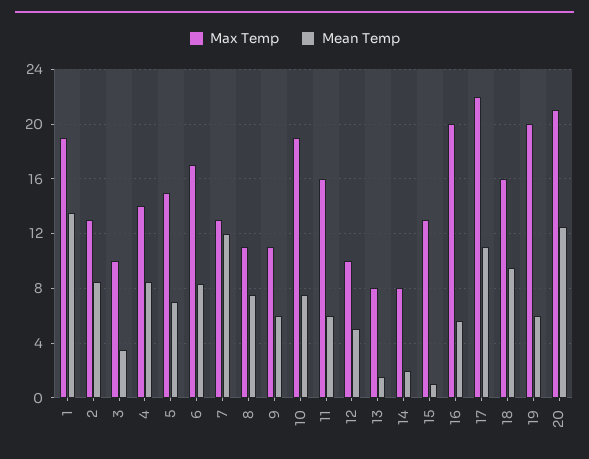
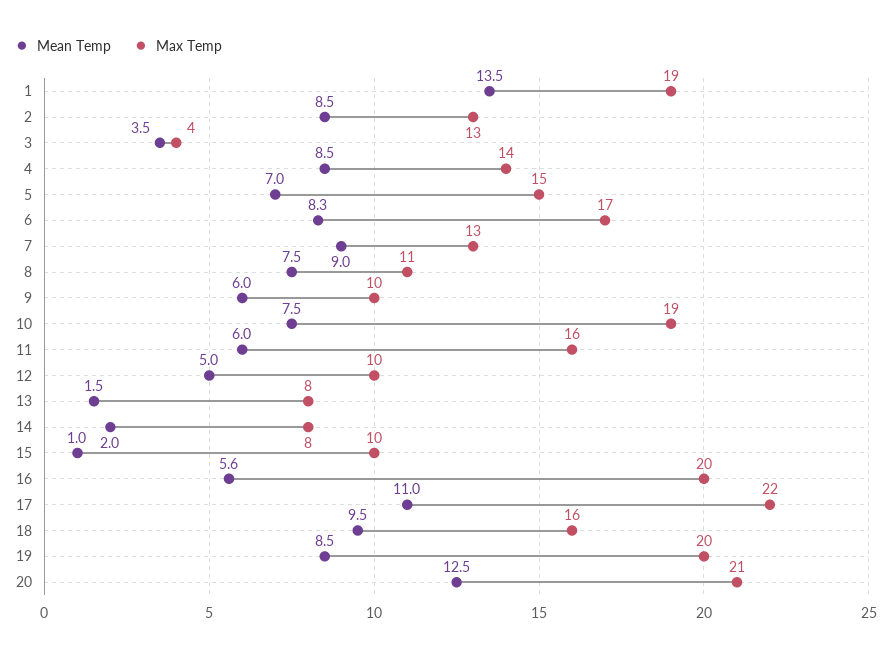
  {
    "Max Temp": {
      "1": 19,
      "2": 13,
-     "3": 10,
+     "3": 4,
      "4": 14,
      "5": 15,
      "6": 17,
      "7": 13,
      "8": 11,
-     "9": 11,
+     "9": 10,
      "10": 19,
      "11": 16,
      "12": 10,
      "13": 8,
      "14": 8,
-     "15": 13,
+     "15": 10,
      "16": 20,
      "17": 22,
      "18": 16,
      "19": 20,
      "20": 21
    },
    "Mean Temp": {
      "1": 13.5,
      "2": 8.5,
      "3": 3.5,
      "4": 8.5,
      "5": 7,
      "6": 8.3,
-     "7": 12,
+     "7": 9,
      "8": 7.5,
      "9": 6,
      "10": 7.5,
      "11": 6,
      "12": 5,
      "13": 1.5,
      "14": 2,
      "15": 1,
      "16": 5.6,
      "17": 11,
      "18": 9.5,
-     "19": 6,
+     "19": 8.5,
      "20": 12.5
    }
  }

